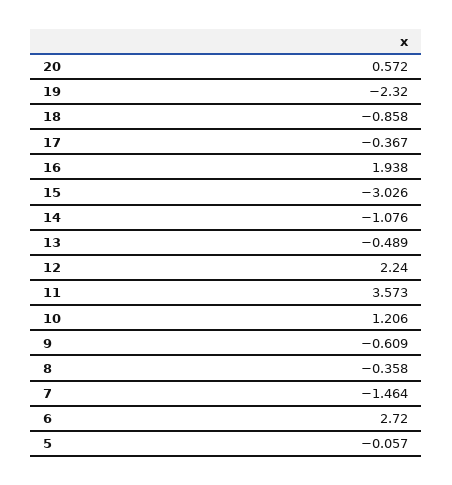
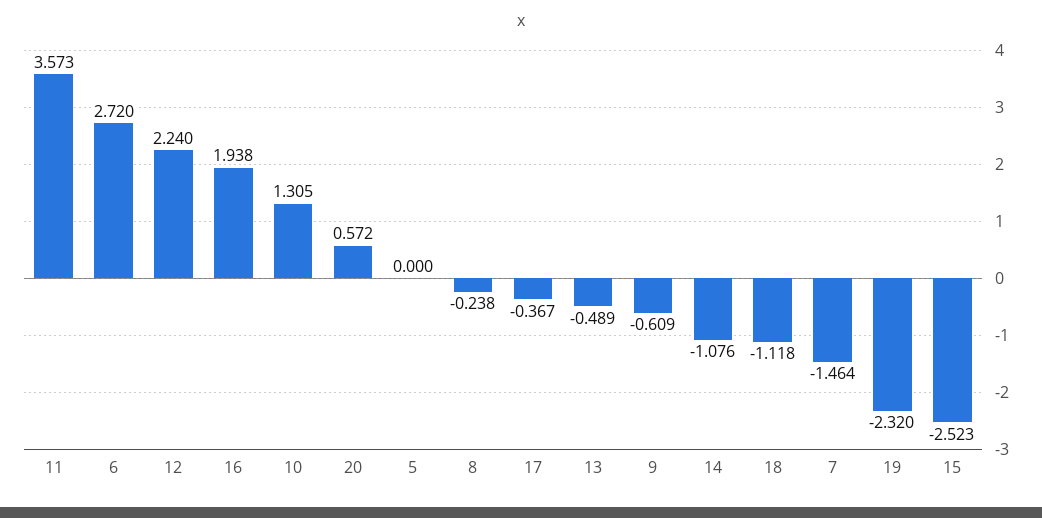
  {
    "20": 0.572,
    "19": -2.32,
-   "18": -0.858,
+   "18": -1.118,
    "17": -0.367,
    "16": 1.938,
-   "15": -3.026,
+   "15": -2.523,
    "14": -1.076,
    "13": -0.489,
    "12": 2.24,
    "11": 3.573,
-   "10": 1.206,
+   "10": 1.305,
    "9": -0.609,
-   "8": -0.358,
+   "8": -0.238,
    "7": -1.464,
    "6": 2.72,
-   "5": -0.057
+   "5": 0
  }

